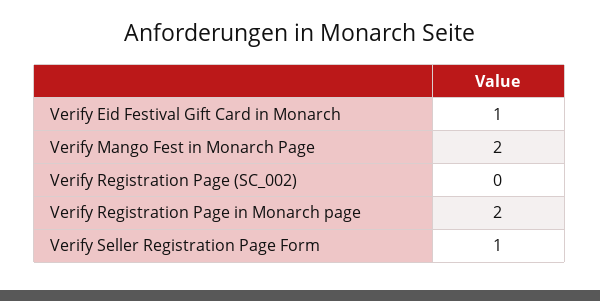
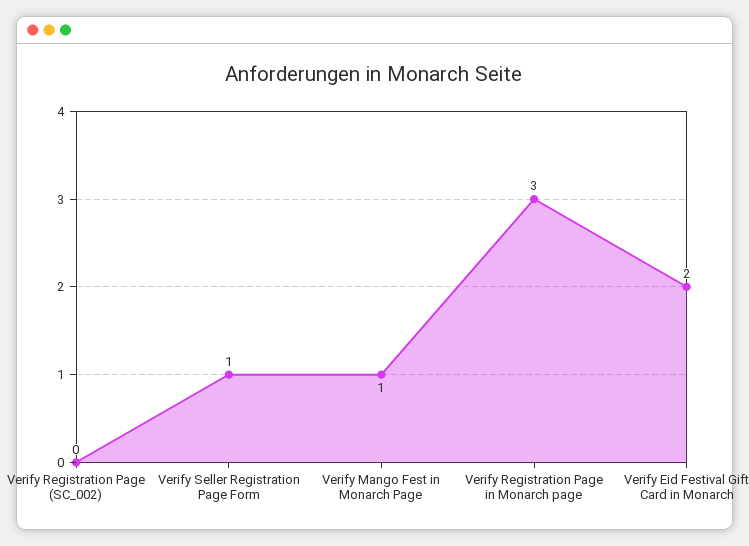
  {
-   "Verify Eid Festival Gift Card in Monarch": 1,
+   "Verify Eid Festival Gift Card in Monarch": 2,
-   "Verify Mango Fest in Monarch Page": 2,
+   "Verify Mango Fest in Monarch Page": 1,
    "Verify Registration Page (SC_002)": 0,
-   "Verify Registration Page in Monarch page": 2,
+   "Verify Registration Page in Monarch page": 3,
    "Verify Seller Registration Page Form": 1
  }

